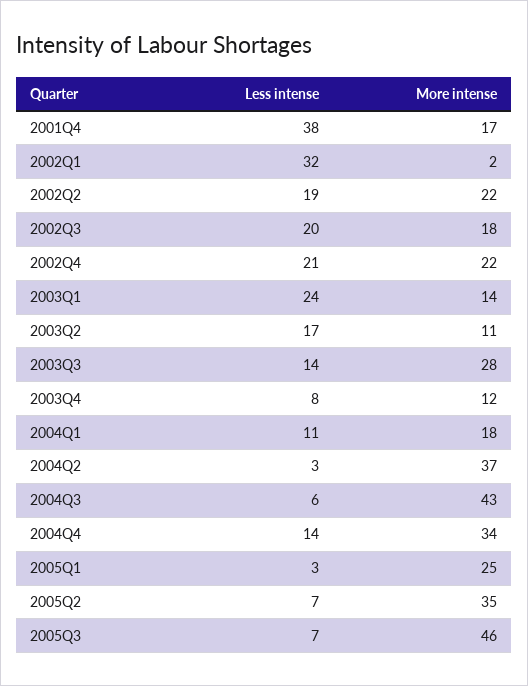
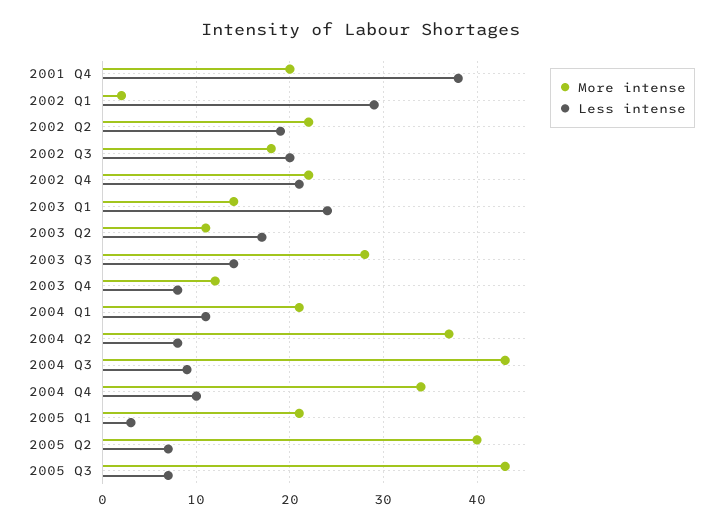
  {
    "Less intense": {
      "2001Q4": 38,
-     "2002Q1": 32,
+     "2002Q1": 29,
      "2002Q2": 19,
      "2002Q3": 20,
      "2002Q4": 21,
      "2003Q1": 24,
      "2003Q2": 17,
      "2003Q3": 14,
      "2003Q4": 8,
      "2004Q1": 11,
-     "2004Q2": 3,
+     "2004Q2": 8,
-     "2004Q3": 6,
+     "2004Q3": 9,
-     "2004Q4": 14,
+     "2004Q4": 10,
      "2005Q1": 3,
      "2005Q2": 7,
      "2005Q3": 7
    },
    "More intense": {
-     "2001Q4": 17,
+     "2001Q4": 20,
      "2002Q1": 2,
      "2002Q2": 22,
      "2002Q3": 18,
      "2002Q4": 22,
      "2003Q1": 14,
      "2003Q2": 11,
      "2003Q3": 28,
      "2003Q4": 12,
-     "2004Q1": 18,
+     "2004Q1": 21,
      "2004Q2": 37,
      "2004Q3": 43,
      "2004Q4": 34,
-     "2005Q1": 25,
+     "2005Q1": 21,
-     "2005Q2": 35,
+     "2005Q2": 40,
-     "2005Q3": 46
+     "2005Q3": 43
    }
  }

